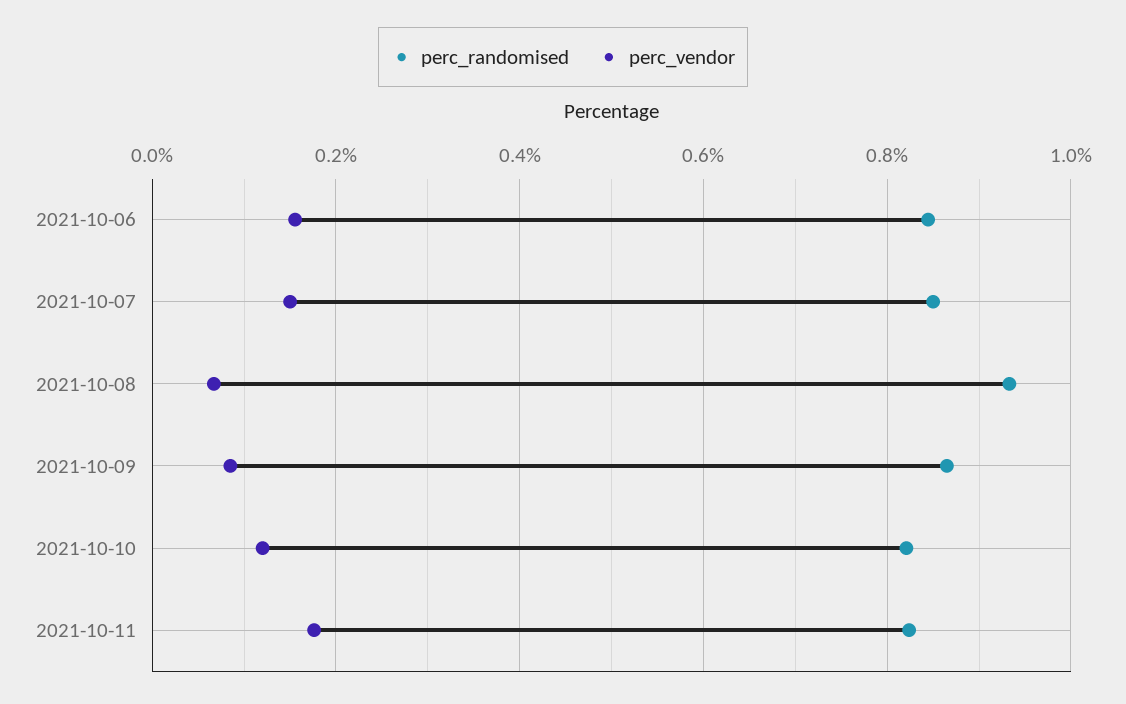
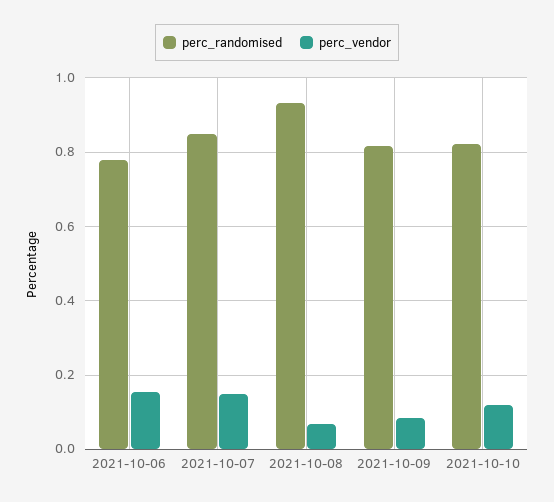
  {
    "perc_randomised": {
-     "2021-10-06": 0.84,
+     "2021-10-06": 0.78,
      "2021-10-07": 0.86,
      "2021-10-08": 0.94,
-     "2021-10-09": 0.86,
+     "2021-10-09": 0.82,
-     "2021-10-10": 0.82,
+     "2021-10-10": 0.82
-     "2021-10-11": 0.82
    },
    "perc_vendor": {
      "2021-10-06": 0.16,
      "2021-10-07": 0.16,
      "2021-10-08": 0.06,
      "2021-10-09": 0.08,
-     "2021-10-10": 0.12,
+     "2021-10-10": 0.12
-     "2021-10-11": 0.18
    }
  }

